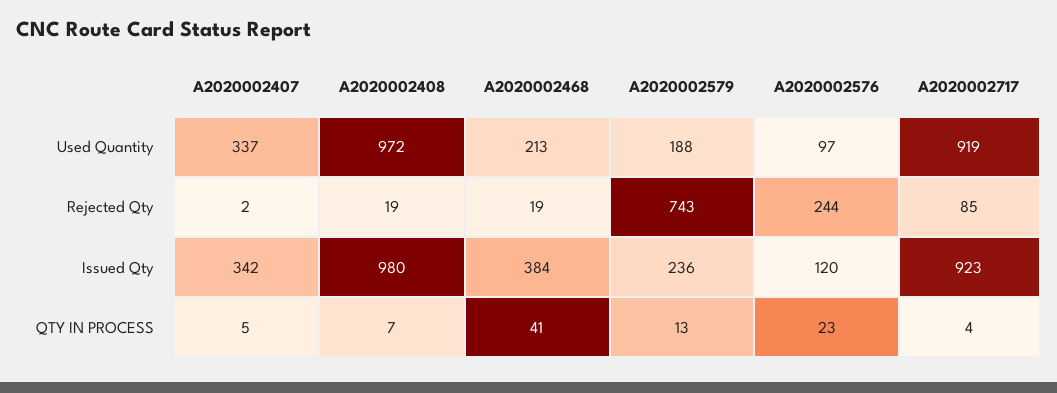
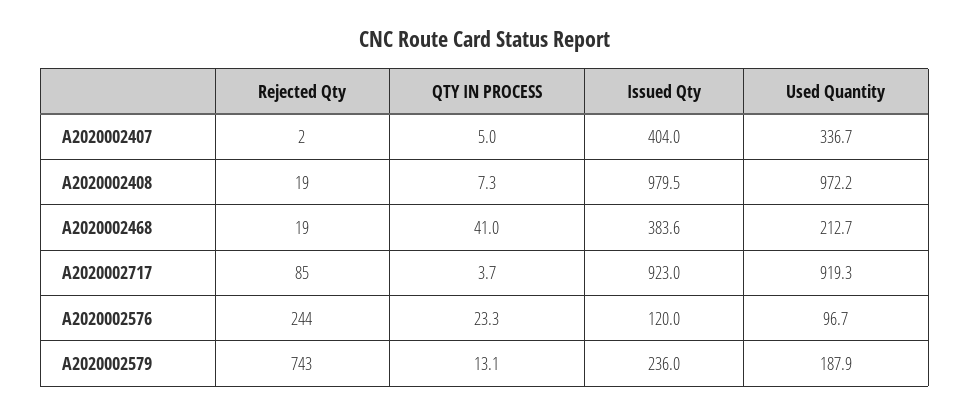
  {
    "A2020002407": {
      "Used Quantity": 336.7,
      "Rejected Qty": 2,
-     "Issued Qty": 342,
+     "Issued Qty": 404,
      "QTY IN PROCESS": 5
    },
    "A2020002408": {
      "Used Quantity": 972.2,
      "Rejected Qty": 19,
      "Issued Qty": 979.5,
      "QTY IN PROCESS": 7.3
    },
    "A2020002468": {
      "Used Quantity": 212.7,
      "Rejected Qty": 19,
      "Issued Qty": 383.6,
      "QTY IN PROCESS": 41
    },
    "A2020002579": {
      "Used Quantity": 187.9,
      "Rejected Qty": 743,
      "Issued Qty": 236,
      "QTY IN PROCESS": 13.1
    },
    "A2020002576": {
      "Used Quantity": 96.7,
      "Rejected Qty": 244,
      "Issued Qty": 120,
      "QTY IN PROCESS": 23.3
    },
    "A2020002717": {
      "Used Quantity": 919.3,
      "Rejected Qty": 85,
      "Issued Qty": 923,
      "QTY IN PROCESS": 3.7
    }
  }

